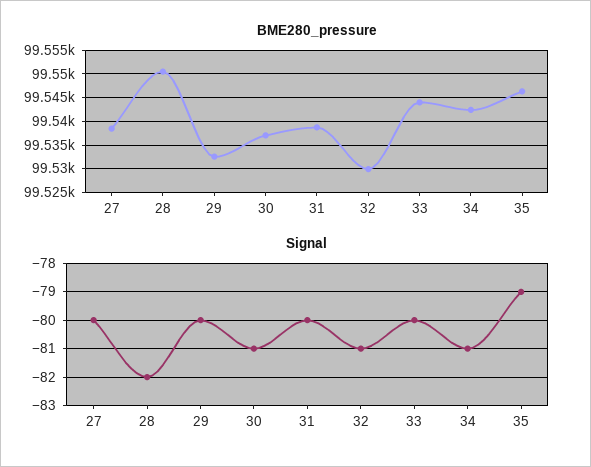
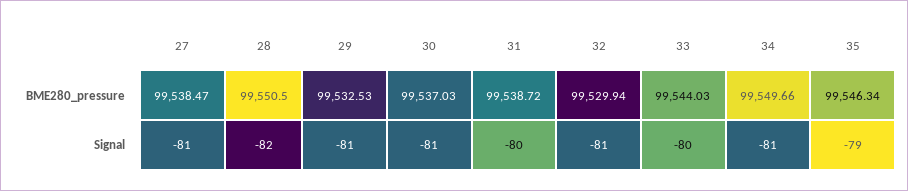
  {
    "BME280_pressure": {
      "27": 99538.47,
      "28": 99550.5,
      "29": 99532.53,
      "30": 99537.03,
      "31": 99538.72,
      "32": 99529.94,
      "33": 99544.03,
-     "34": 99542.5,
+     "34": 99549.66,
      "35": 99546.34
    },
    "Signal": {
-     "27": -80,
+     "27": -81,
      "28": -82,
-     "29": -80,
+     "29": -81,
      "30": -81,
      "31": -80,
      "32": -81,
      "33": -80,
      "34": -81,
      "35": -79
    }
  }

